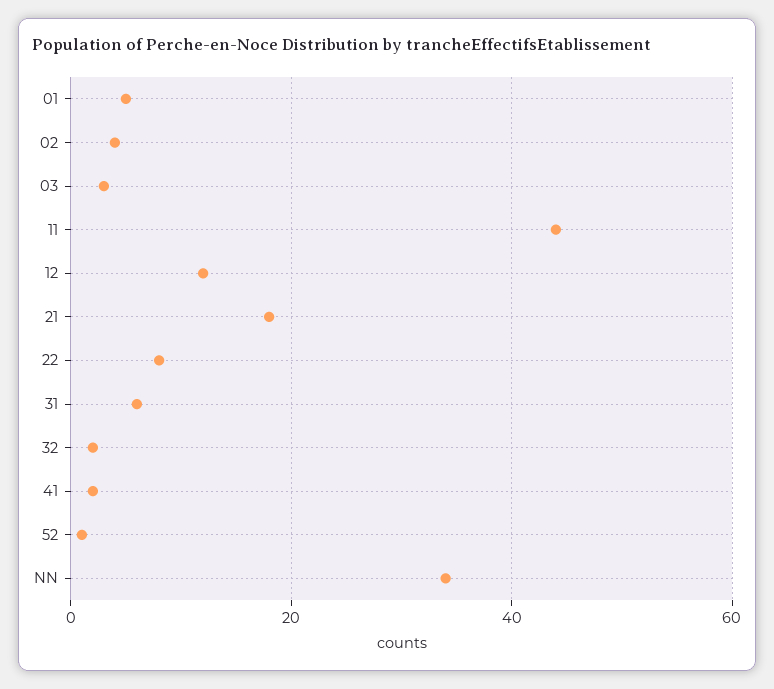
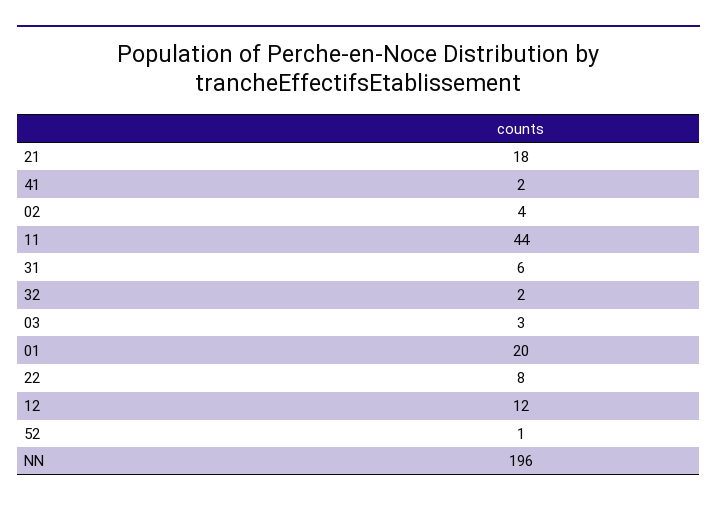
  {
-   "01": 5,
+   "01": 20,
    "02": 4,
    "03": 3,
    "11": 44,
    "12": 12,
    "21": 18,
    "22": 8,
    "31": 6,
    "32": 2,
    "41": 2,
    "52": 1,
-   "NN": 35
+   "NN": 196
  }

